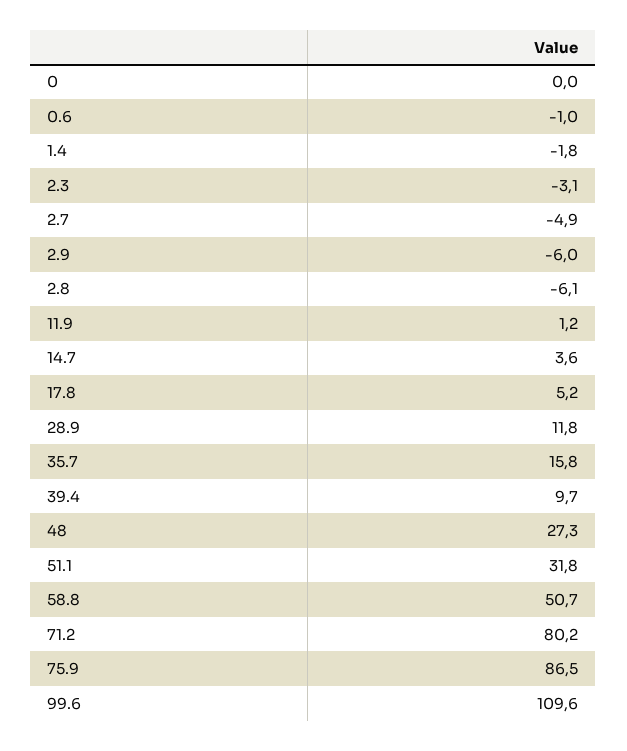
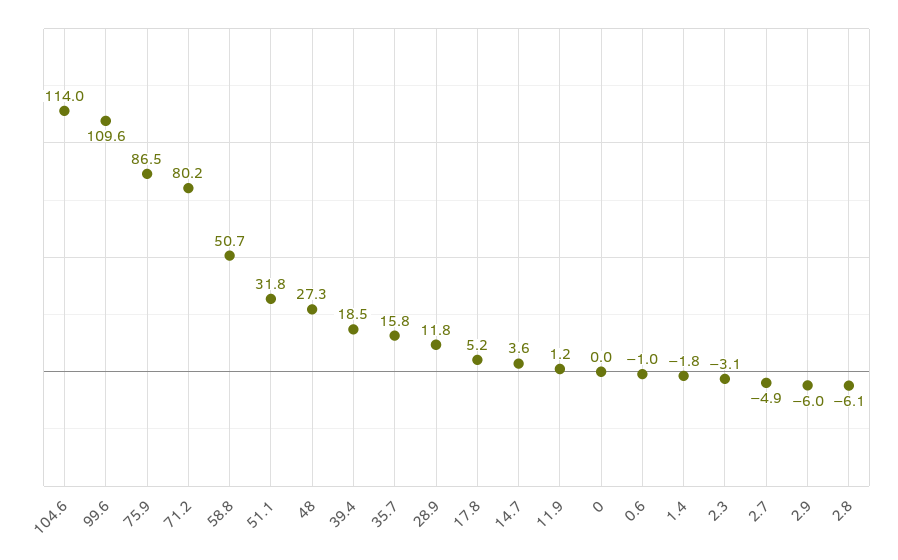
  {
    "0": 0,
    "0.6": -1,
    "1.4": -1.8,
    "2.3": -3.1,
    "2.7": -4.9,
    "2.9": -6,
    "2.8": -6.1,
    "11.9": 1.2,
    "14.7": 3.6,
    "17.8": 5.2,
    "28.9": 11.8,
    "35.7": 15.8,
-   "39.4": 9.7,
+   "39.4": 18.5,
    "48": 27.3,
    "51.1": 31.8,
    "58.8": 50.7,
    "71.2": 80.2,
    "75.9": 86.5,
-   "99.6": 109.6
+   "99.6": 109.6,
+   "104.6": 114
  }

